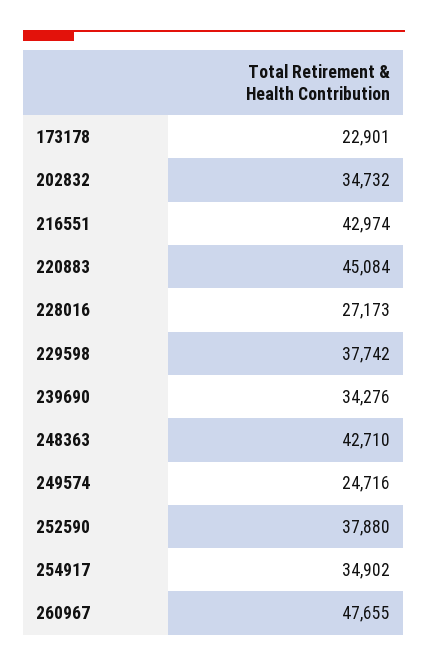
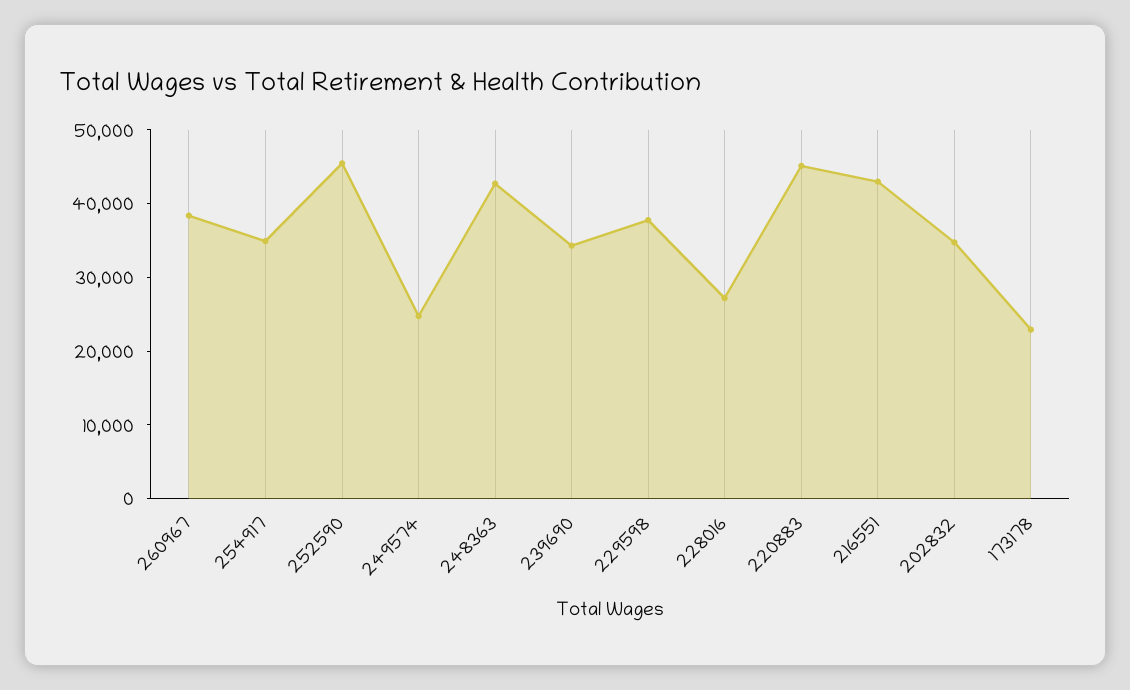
  {
    "173178": 22901,
    "202832": 34732,
    "216551": 42974,
    "220883": 45084,
    "228016": 27173,
    "229598": 37742,
    "239690": 34276,
    "248363": 42710,
    "249574": 24716,
-   "252590": 37880,
+   "252590": 46000,
    "254917": 34902,
-   "260967": 47655
+   "260967": 38000
  }

